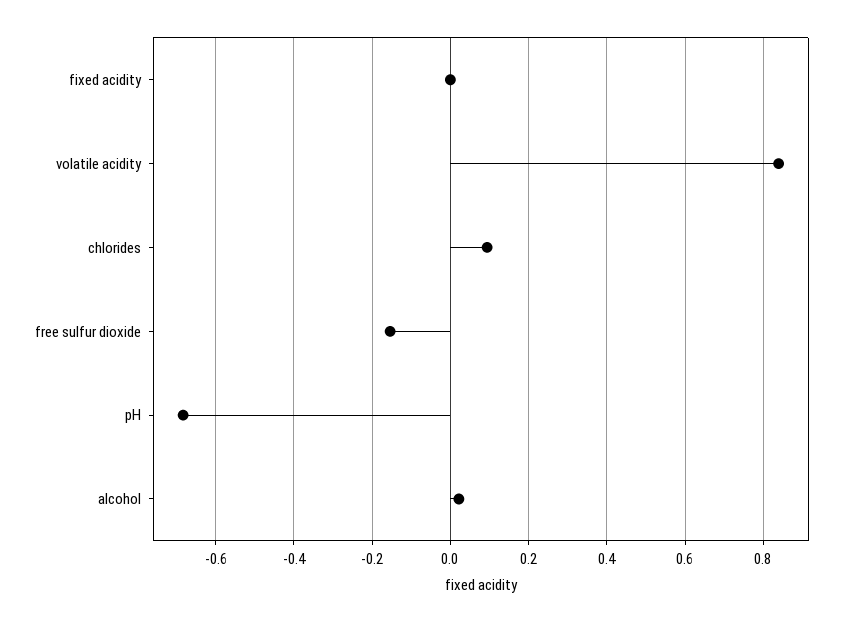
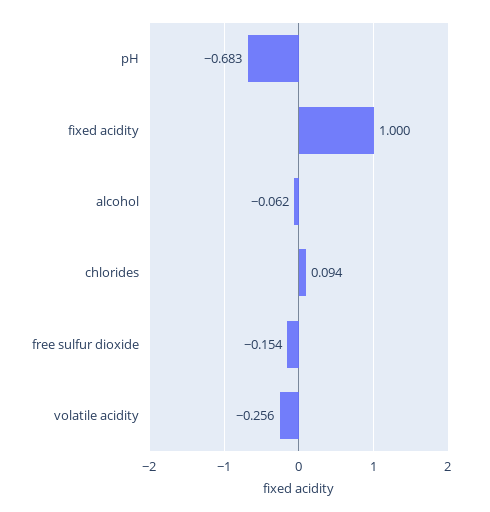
  {
-   "fixed acidity": 0,
+   "fixed acidity": 1,
-   "volatile acidity": 0.84,
+   "volatile acidity": -0.256,
    "chlorides": 0.094,
    "free sulfur dioxide": -0.154,
    "pH": -0.683,
-   "alcohol": 0.02
+   "alcohol": -0.062
  }

